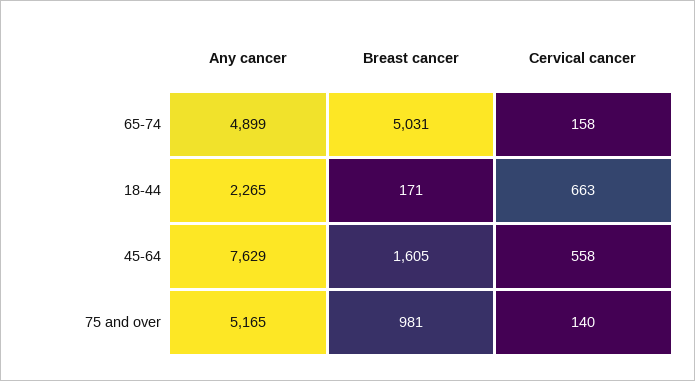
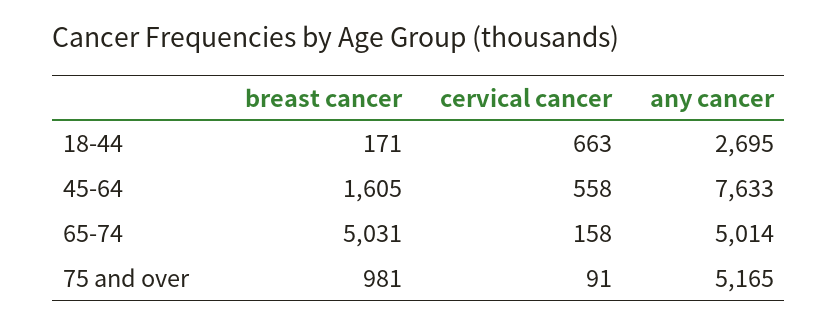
  {
    "Any cancer": {
-     "65-74": 4899,
+     "65-74": 5014,
-     "18-44": 2265,
+     "18-44": 2695,
-     "45-64": 7629,
+     "45-64": 7633,
      "75 and over": 5165
    },
    "Breast cancer": {
      "65-74": 5031,
      "18-44": 171,
      "45-64": 1605,
      "75 and over": 981
    },
    "Cervical cancer": {
      "65-74": 158,
      "18-44": 663,
      "45-64": 558,
-     "75 and over": 140
+     "75 and over": 91
    }
  }

